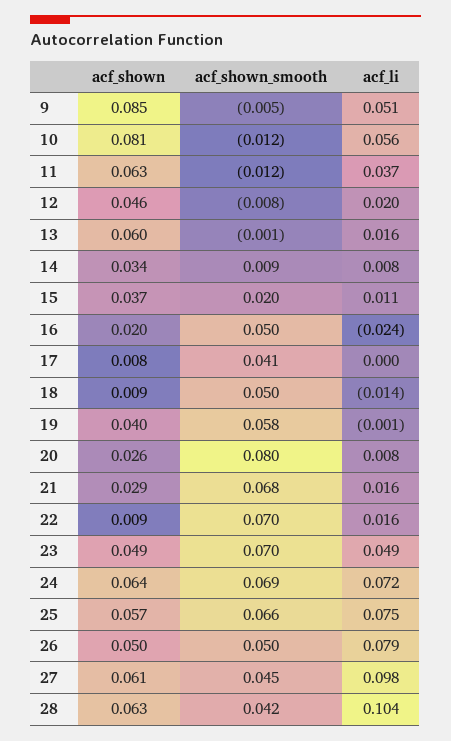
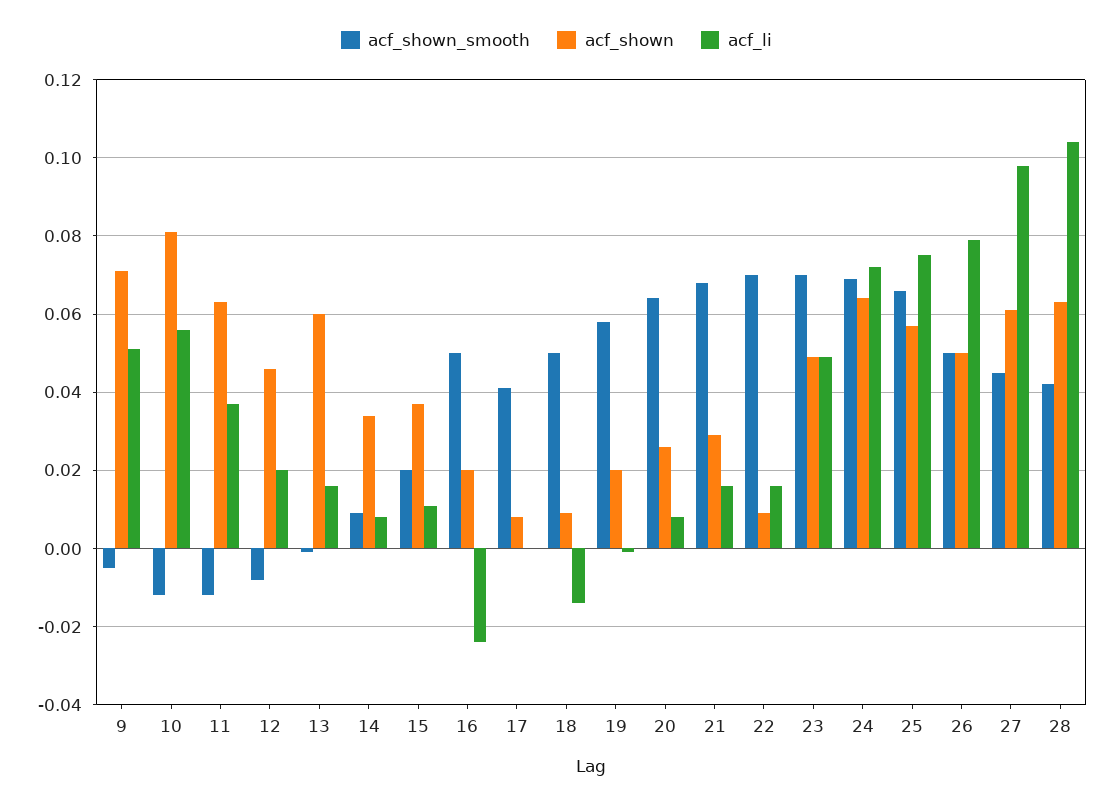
  {
    "acf_shown": {
-     "9": 0.085,
+     "9": 0.07,
      "10": 0.081,
      "11": 0.063,
      "12": 0.046,
      "13": 0.06,
      "14": 0.034,
      "15": 0.037,
      "16": 0.02,
      "17": 0.008,
      "18": 0.009,
-     "19": 0.04,
+     "19": 0.02,
      "20": 0.026,
      "21": 0.029,
      "22": 0.009,
      "23": 0.049,
      "24": 0.064,
      "25": 0.057,
      "26": 0.05,
      "27": 0.061,
      "28": 0.063
    },
    "acf_shown_smooth": {
      "9": -0.005,
      "10": -0.012,
      "11": -0.012,
      "12": -0.008,
      "13": -0.001,
      "14": 0.009,
      "15": 0.02,
      "16": 0.05,
      "17": 0.041,
      "18": 0.05,
      "19": 0.058,
-     "20": 0.08,
+     "20": 0.065,
      "21": 0.068,
      "22": 0.07,
      "23": 0.07,
      "24": 0.069,
      "25": 0.066,
      "26": 0.05,
      "27": 0.045,
      "28": 0.042
    },
    "acf_li": {
      "9": 0.051,
      "10": 0.056,
      "11": 0.037,
      "12": 0.02,
      "13": 0.016,
      "14": 0.008,
      "15": 0.011,
      "16": -0.024,
      "17": 0,
      "18": -0.014,
      "19": -0.001,
      "20": 0.008,
      "21": 0.016,
      "22": 0.016,
      "23": 0.049,
      "24": 0.072,
      "25": 0.075,
      "26": 0.079,
      "27": 0.098,
      "28": 0.104
    }
  }

